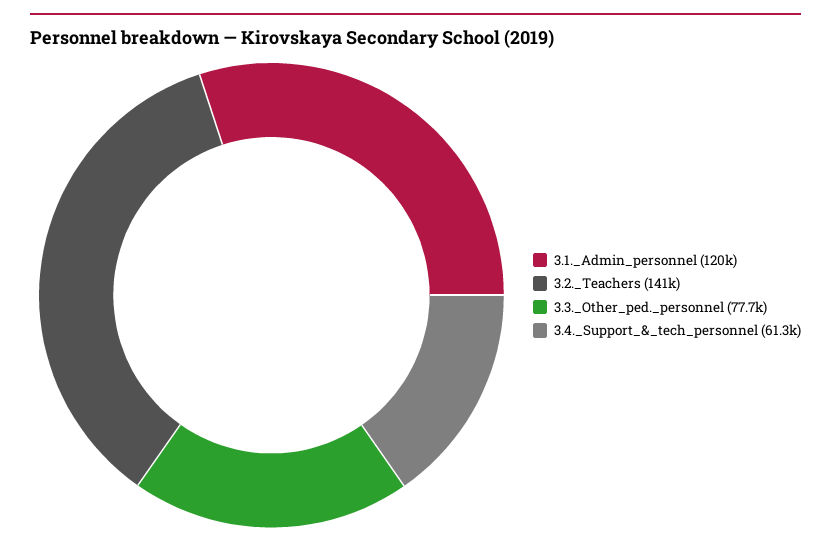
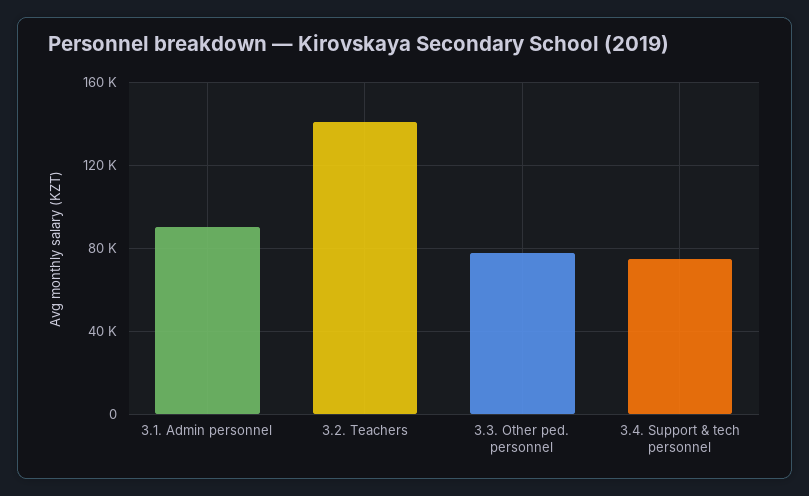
  {
-   "3.1._Admin_personnel": 120000,
+   "3.1._Admin_personnel": 90000,
    "3.2._Teachers": 141000,
    "3.3._Other_ped._personnel": 77700,
-   "3.4._Support_&_tech_personnel": 61300
+   "3.4._Support_&_tech_personnel": 75000
  }

